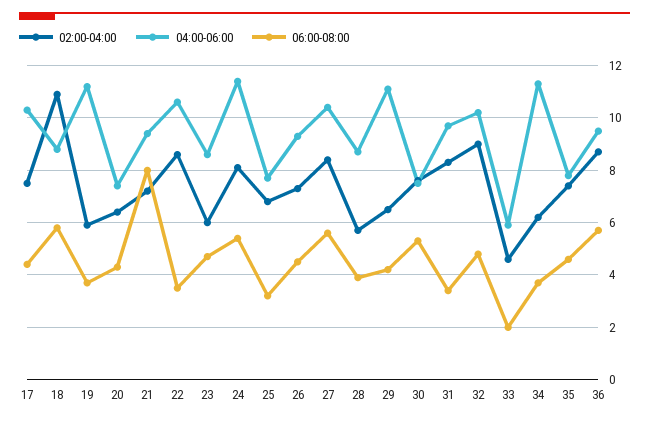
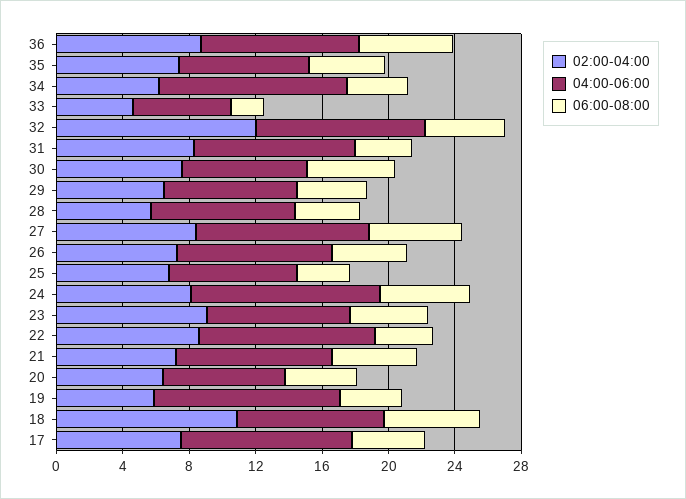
  {
    "02:00-04:00": {
      "17": 7.5,
      "18": 11,
      "19": 6,
      "20": 6.5,
      "21": 7,
      "22": 8.5,
-     "23": 6,
+     "23": 9,
      "24": 8,
      "25": 7,
      "26": 7.5,
      "27": 8.5,
      "28": 5.5,
      "29": 6.5,
      "30": 7.5,
      "31": 8.5,
-     "32": 9,
+     "32": 12,
      "33": 4.5,
      "34": 6,
      "35": 7.5,
      "36": 8.5
    },
    "04:00-06:00": {
      "17": 10.5,
      "18": 9,
      "19": 11,
      "20": 7.5,
      "21": 9.5,
      "22": 10.5,
      "23": 8.5,
      "24": 11.5,
      "25": 7.5,
      "26": 9.5,
      "27": 10.5,
      "28": 8.5,
-     "29": 11,
+     "29": 8,
      "30": 7.5,
      "31": 9.5,
      "32": 10,
      "33": 6,
      "34": 11.5,
      "35": 8,
      "36": 9.5
    },
    "06:00-08:00": {
      "17": 4.5,
      "18": 6,
      "19": 3.5,
      "20": 4.5,
-     "21": 8,
+     "21": 5,
      "22": 3.5,
      "23": 4.5,
      "24": 5.5,
      "25": 3,
      "26": 4.5,
      "27": 5.5,
      "28": 4,
      "29": 4,
      "30": 5.5,
      "31": 3.5,
      "32": 5,
      "33": 2,
      "34": 3.5,
      "35": 4.5,
      "36": 5.5
    }
  }

